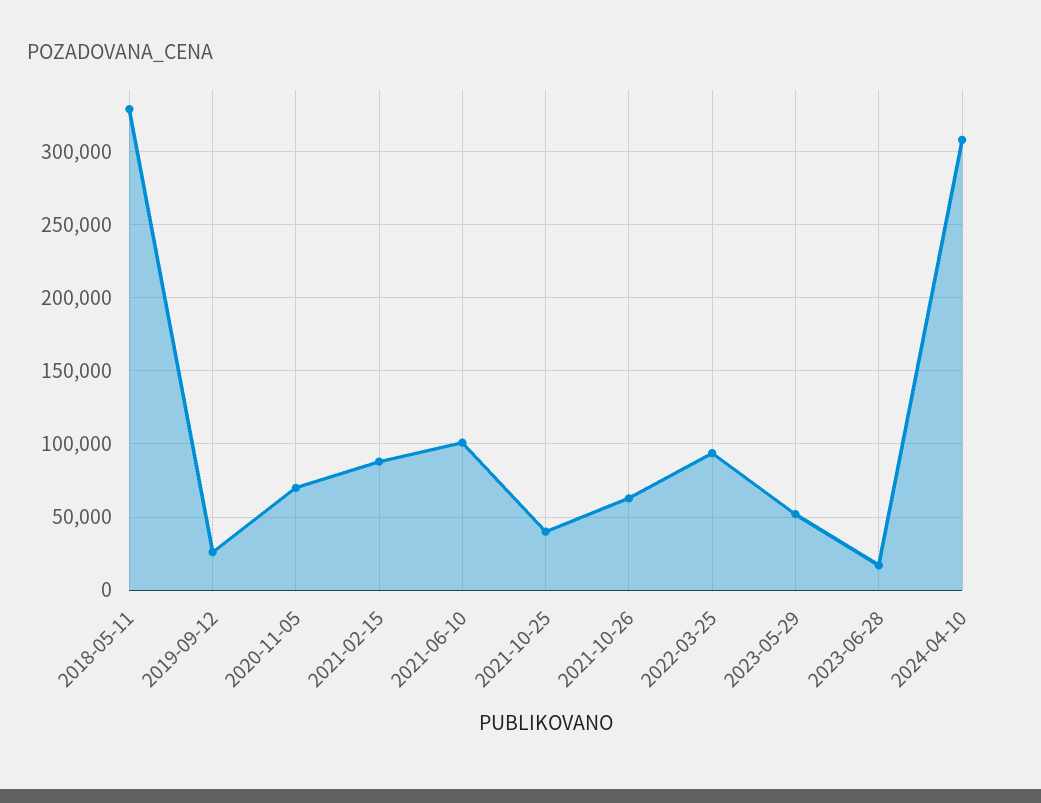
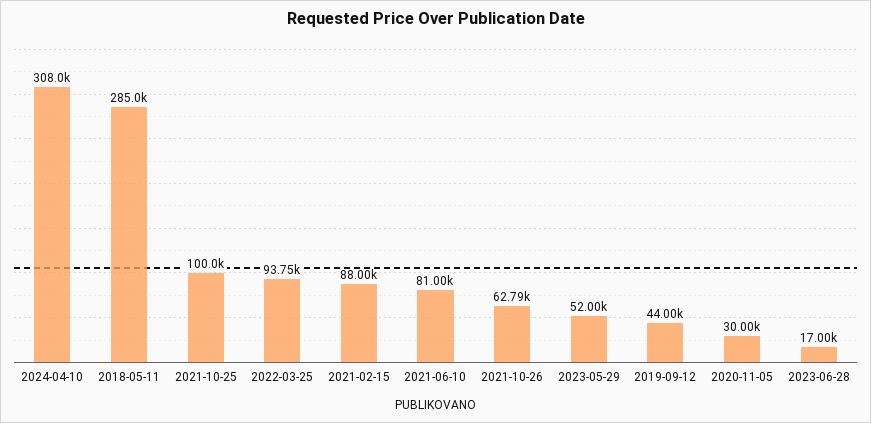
  {
-   "2018-05-11": 330000,
+   "2018-05-11": 285000,
-   "2019-09-12": 25000,
+   "2019-09-12": 44000,
-   "2020-11-05": 70000,
+   "2020-11-05": 30000,
    "2021-02-15": 88000,
-   "2021-06-10": 100000,
+   "2021-06-10": 81000,
-   "2021-10-25": 40000,
+   "2021-10-25": 100000,
    "2021-10-26": 62790,
    "2022-03-25": 93750,
    "2023-05-29": 52000,
    "2023-06-28": 17000,
    "2024-04-10": 308000
  }

